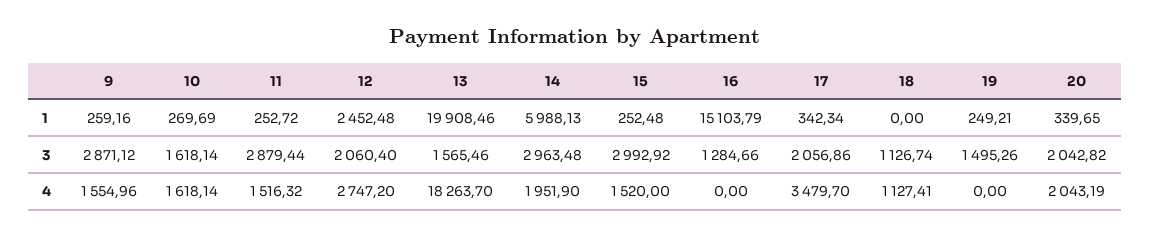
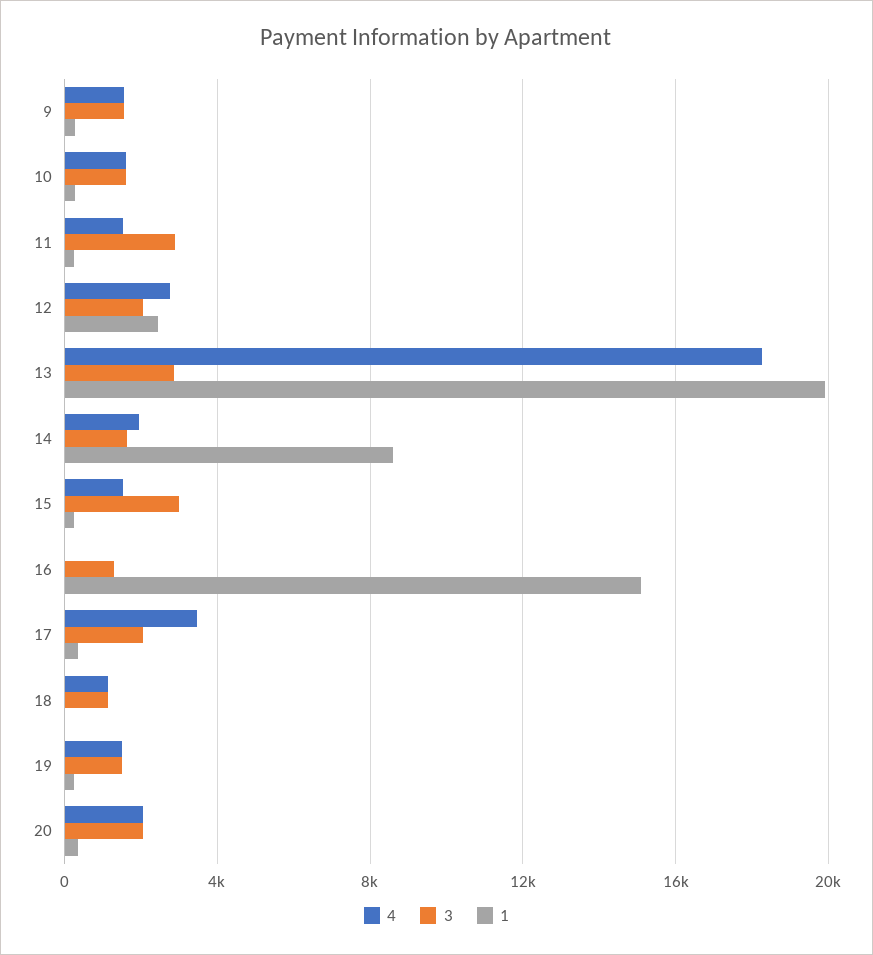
  {
    "1": {
      "9": 259.16,
      "10": 269.69,
      "11": 252.72,
      "12": 2452.48,
      "13": 19908.46,
-     "14": 5988.13,
+     "14": 8500,
      "15": 252.48,
      "16": 15103.79,
      "17": 342.34,
      "18": 0,
      "19": 249.21,
      "20": 339.65
    },
    "3": {
-     "9": 2871.12,
+     "9": 1500,
      "10": 1618.14,
      "11": 2879.44,
      "12": 2060.4,
-     "13": 1565.46,
+     "13": 3000,
-     "14": 2963.48,
+     "14": 1500,
      "15": 2992.92,
      "16": 1284.66,
      "17": 2056.86,
      "18": 1126.74,
      "19": 1495.26,
      "20": 2042.82
    },
    "4": {
      "9": 1554.96,
      "10": 1618.14,
      "11": 1516.32,
      "12": 2747.2,
      "13": 18263.7,
      "14": 1951.9,
      "15": 1520,
      "16": 0,
      "17": 3479.7,
      "18": 1127.41,
-     "19": 0,
+     "19": 1500,
      "20": 2043.19
    }
  }

